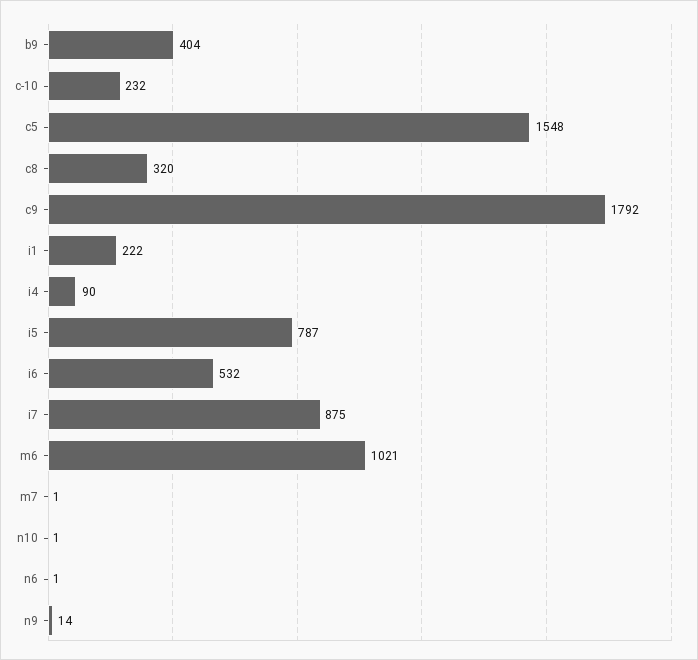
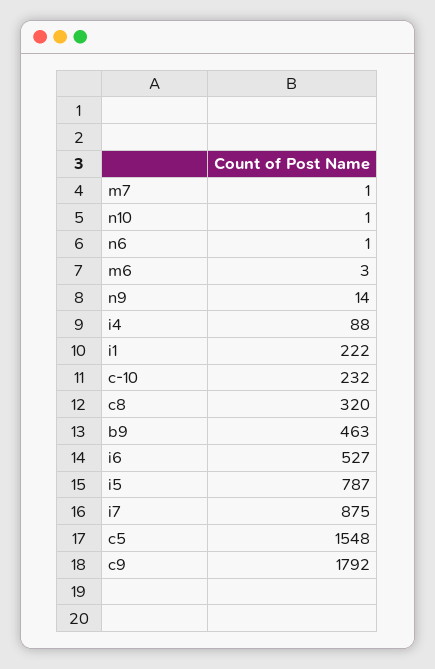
  {
-   "b9": 404,
+   "b9": 463,
    "c-10": 232,
    "c5": 1548,
    "c8": 320,
    "c9": 1792,
    "i1": 222,
-   "i4": 90,
+   "i4": 88,
    "i5": 787,
-   "i6": 532,
+   "i6": 527,
    "i7": 875,
-   "m6": 1021,
+   "m6": 3,
    "m7": 1,
    "n10": 1,
    "n6": 1,
    "n9": 14
  }

